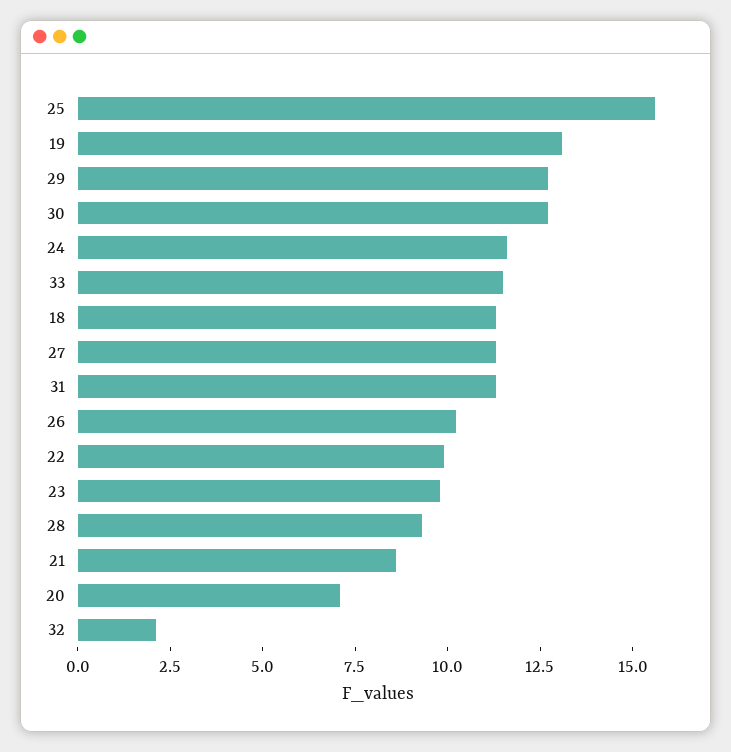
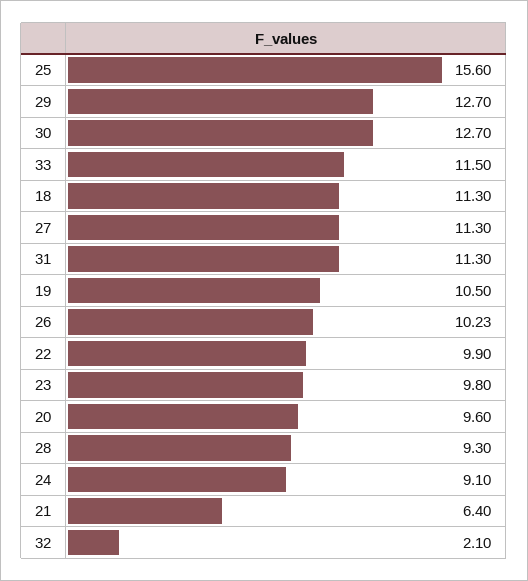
  {
    "25": 15.6,
-   "19": 13,
+   "19": 10.5,
    "29": 12.7,
    "30": 12.7,
-   "24": 11.5,
+   "24": 9.1,
    "33": 11.5,
    "18": 11.3,
    "27": 11.3,
    "31": 11.3,
    "26": 10.23,
    "22": 9.9,
    "23": 9.8,
    "28": 9.3,
-   "21": 8.5,
+   "21": 6.4,
-   "20": 7,
+   "20": 9.6,
    "32": 2.1
  }

